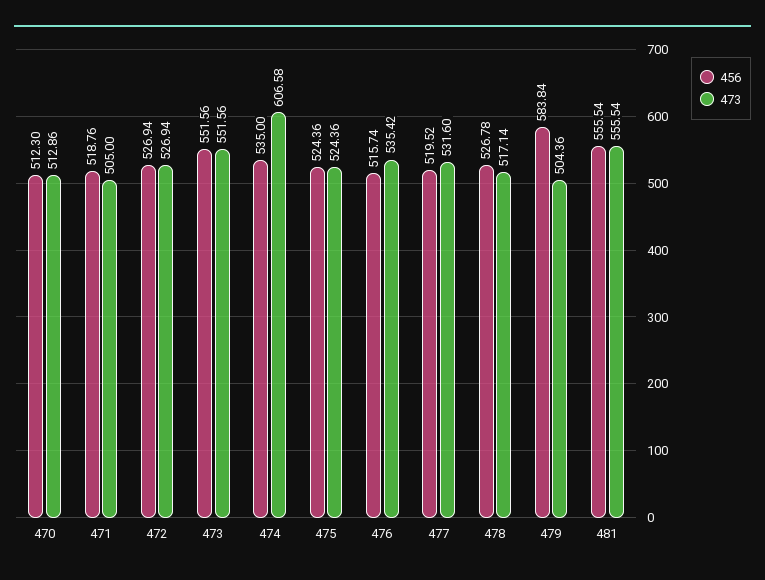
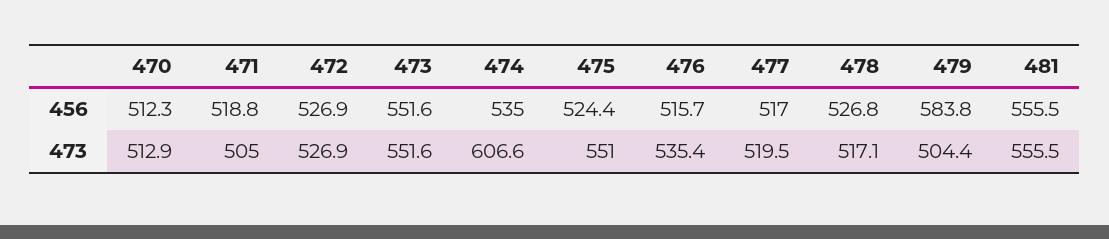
  {
    "456": {
      "470": 512.3,
      "471": 518.76,
      "472": 526.94,
      "473": 551.56,
      "474": 535,
      "475": 524.36,
      "476": 515.74,
-     "477": 519.52,
+     "477": 517,
      "478": 526.78,
      "479": 583.84,
      "481": 555.54
    },
    "473": {
      "470": 512.86,
      "471": 505,
      "472": 526.94,
      "473": 551.56,
      "474": 606.58,
-     "475": 524.36,
+     "475": 551,
      "476": 535.42,
-     "477": 531.6,
+     "477": 519.5,
      "478": 517.14,
      "479": 504.36,
      "481": 555.54
    }
  }

